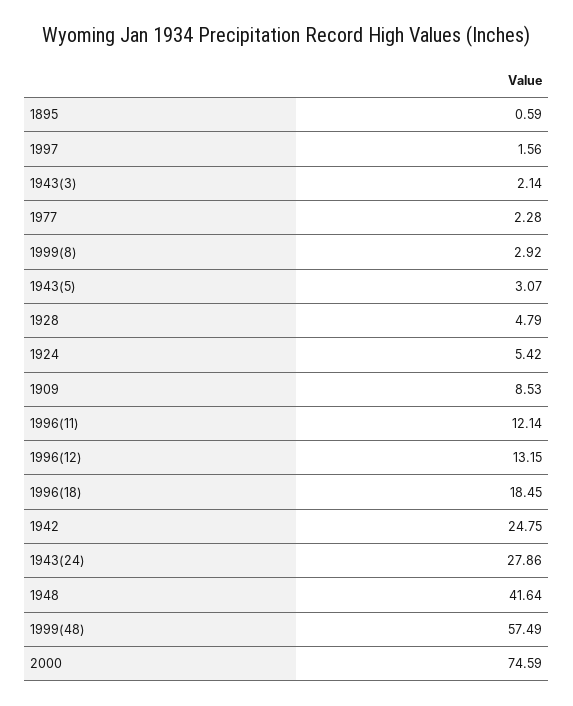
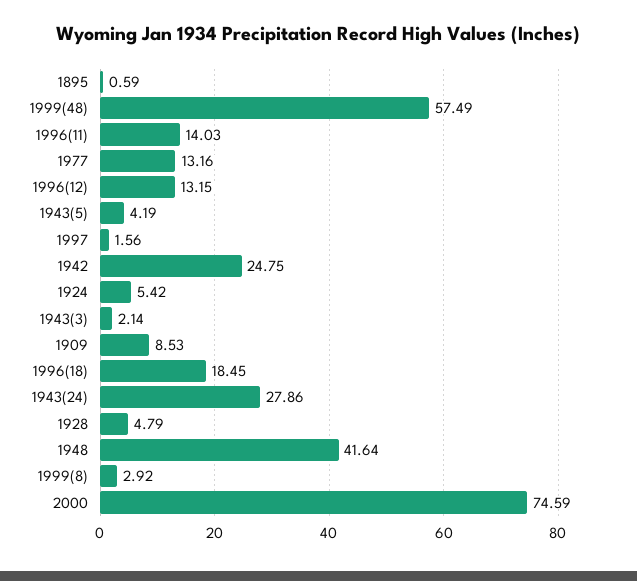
  {
    "1895": 0.59,
    "1997": 1.56,
    "1943(3)": 2.14,
-   "1977": 2.28,
+   "1977": 13.16,
    "1999(8)": 2.92,
-   "1943(5)": 3.07,
+   "1943(5)": 4.19,
    "1928": 4.79,
    "1924": 5.42,
    "1909": 8.53,
-   "1996(11)": 12.14,
+   "1996(11)": 14.03,
    "1996(12)": 13.15,
    "1996(18)": 18.45,
    "1942": 24.75,
    "1943(24)": 27.86,
    "1948": 41.64,
    "1999(48)": 57.49,
    "2000": 74.59
  }

